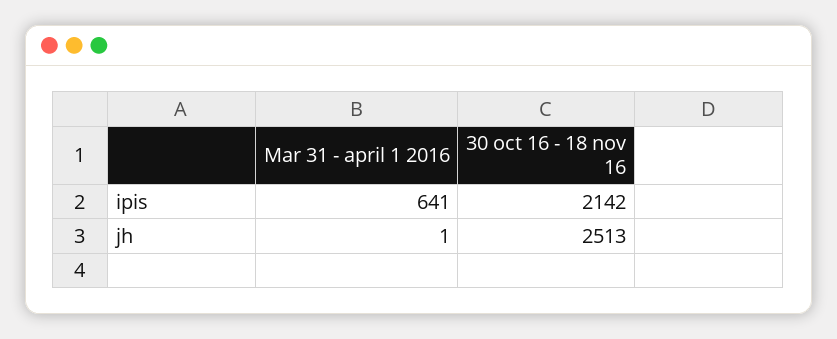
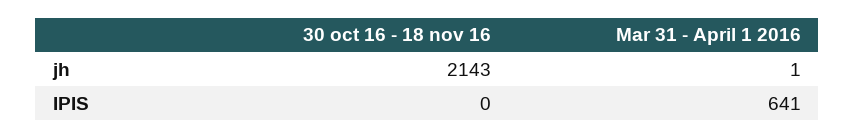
  {
    "Mar 31 - april 1 2016": {
      "ipis": 641,
      "jh": 1
    },
    "30 oct 16 - 18 nov 16": {
-     "ipis": 2142,
+     "ipis": 0,
-     "jh": 2513
+     "jh": 2143
    }
  }

